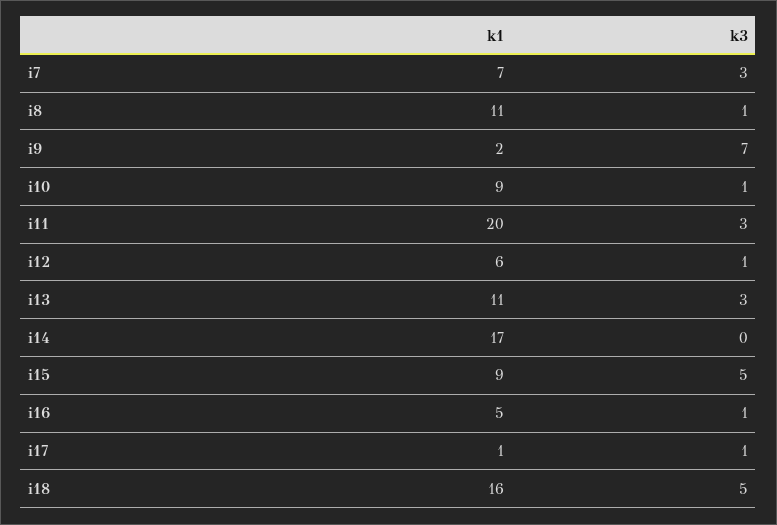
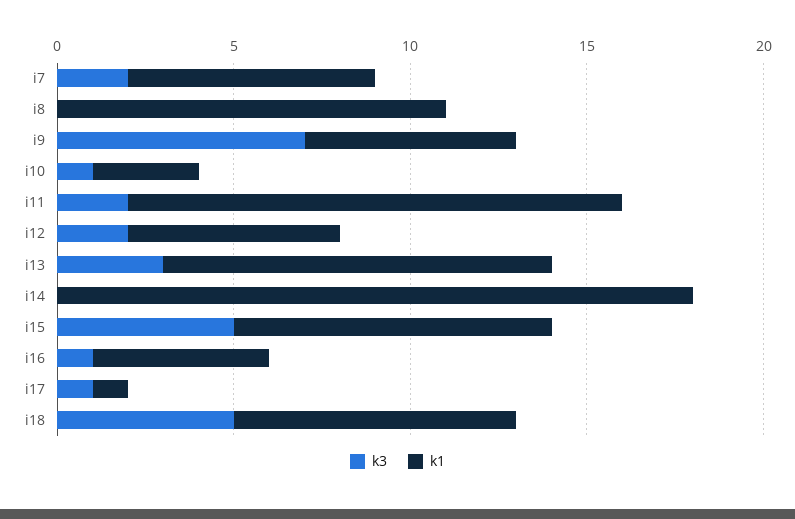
  {
    "k1": {
      "i7": 7,
      "i8": 11,
-     "i9": 2,
+     "i9": 6,
-     "i10": 9,
+     "i10": 3,
-     "i11": 20,
+     "i11": 14,
      "i12": 6,
      "i13": 11,
-     "i14": 17,
+     "i14": 18,
      "i15": 9,
      "i16": 5,
      "i17": 1,
-     "i18": 16
+     "i18": 8
    },
    "k3": {
-     "i7": 3,
+     "i7": 2,
-     "i8": 1,
+     "i8": 0,
      "i9": 7,
      "i10": 1,
-     "i11": 3,
+     "i11": 2,
-     "i12": 1,
+     "i12": 2,
      "i13": 3,
      "i14": 0,
      "i15": 5,
      "i16": 1,
      "i17": 1,
      "i18": 5
    }
  }

